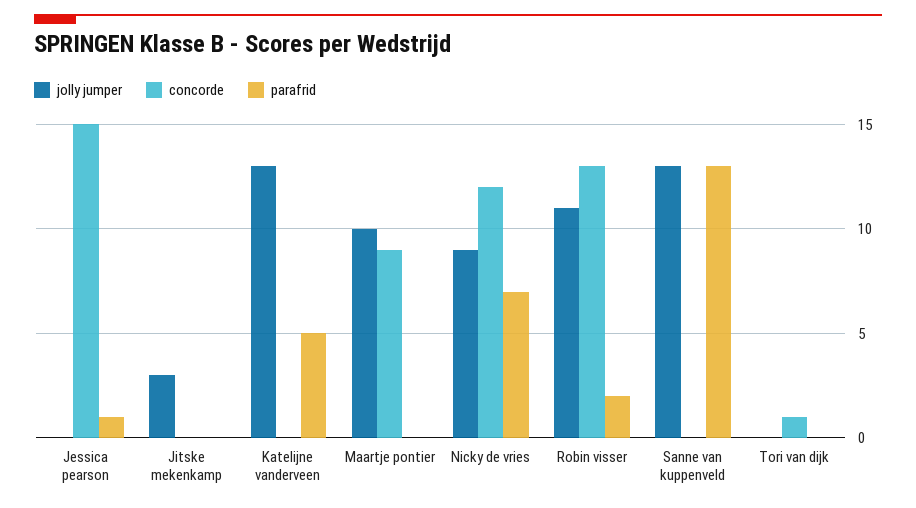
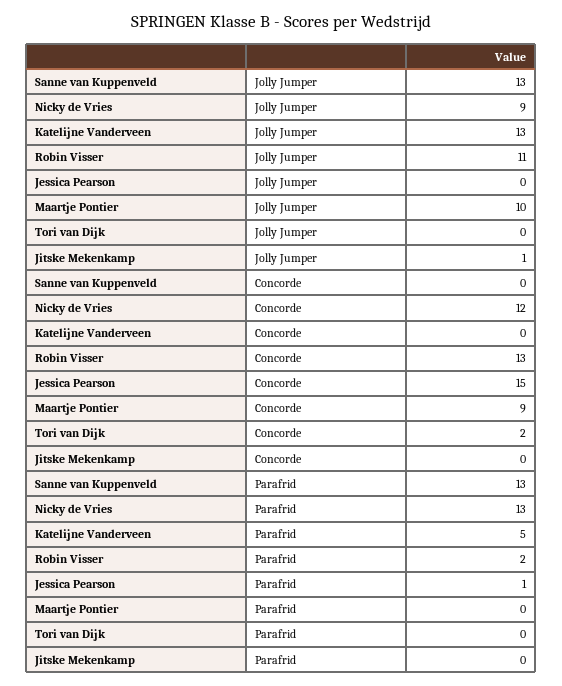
  {
    "jolly jumper": {
      "Jessica pearson": 0,
-     "Jitske mekenkamp": 3,
+     "Jitske mekenkamp": 1,
      "Katelijne vanderveen": 13,
      "Maartje pontier": 10,
      "Nicky de vries": 9,
      "Robin visser": 11,
      "Sanne van kuppenveld": 13,
      "Tori van dijk": 0
    },
    "concorde": {
      "Jessica pearson": 15,
      "Jitske mekenkamp": 0,
      "Katelijne vanderveen": 0,
      "Maartje pontier": 9,
      "Nicky de vries": 12,
      "Robin visser": 13,
      "Sanne van kuppenveld": 0,
-     "Tori van dijk": 1
+     "Tori van dijk": 2
    },
    "parafrid": {
      "Jessica pearson": 1,
      "Jitske mekenkamp": 0,
      "Katelijne vanderveen": 5,
      "Maartje pontier": 0,
-     "Nicky de vries": 7,
+     "Nicky de vries": 13,
      "Robin visser": 2,
      "Sanne van kuppenveld": 13,
      "Tori van dijk": 0
    }
  }

